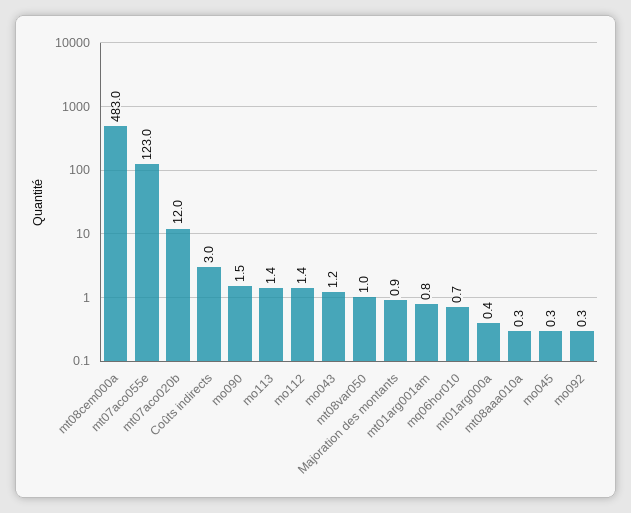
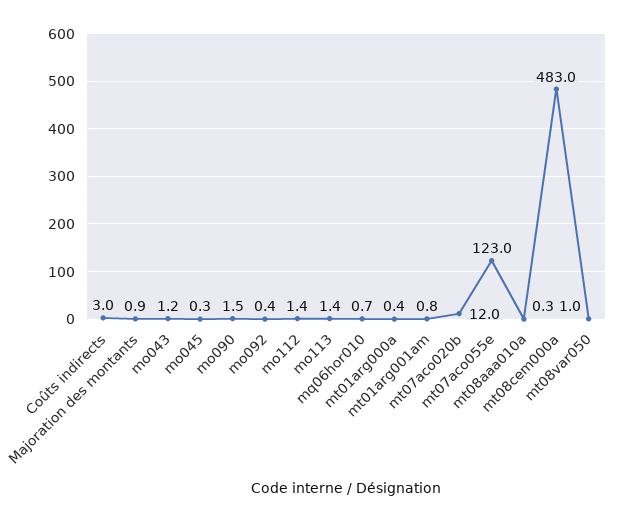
  {
    "mt08cem000a": 483,
    "mt07aco055e": 123,
    "mt07aco020b": 12,
    "Coûts indirects": 3,
    "mo090": 1.5,
    "mo113": 1.4,
    "mo112": 1.4,
    "mo043": 1.2,
    "mt08var050": 1,
    "Majoration des montants": 0.9,
    "mt01arg001am": 0.8,
    "mq06hor010": 0.7,
    "mt01arg000a": 0.4,
    "mt08aaa010a": 0.3,
    "mo045": 0.3,
-   "mo092": 0.3
+   "mo092": 0.4
  }

